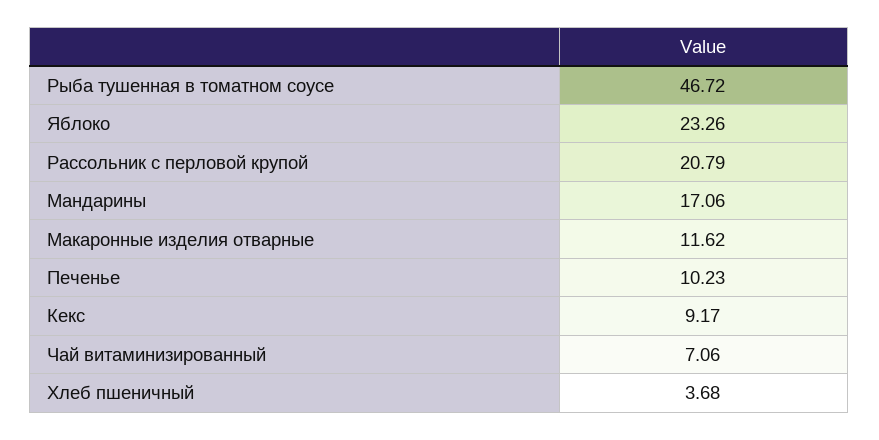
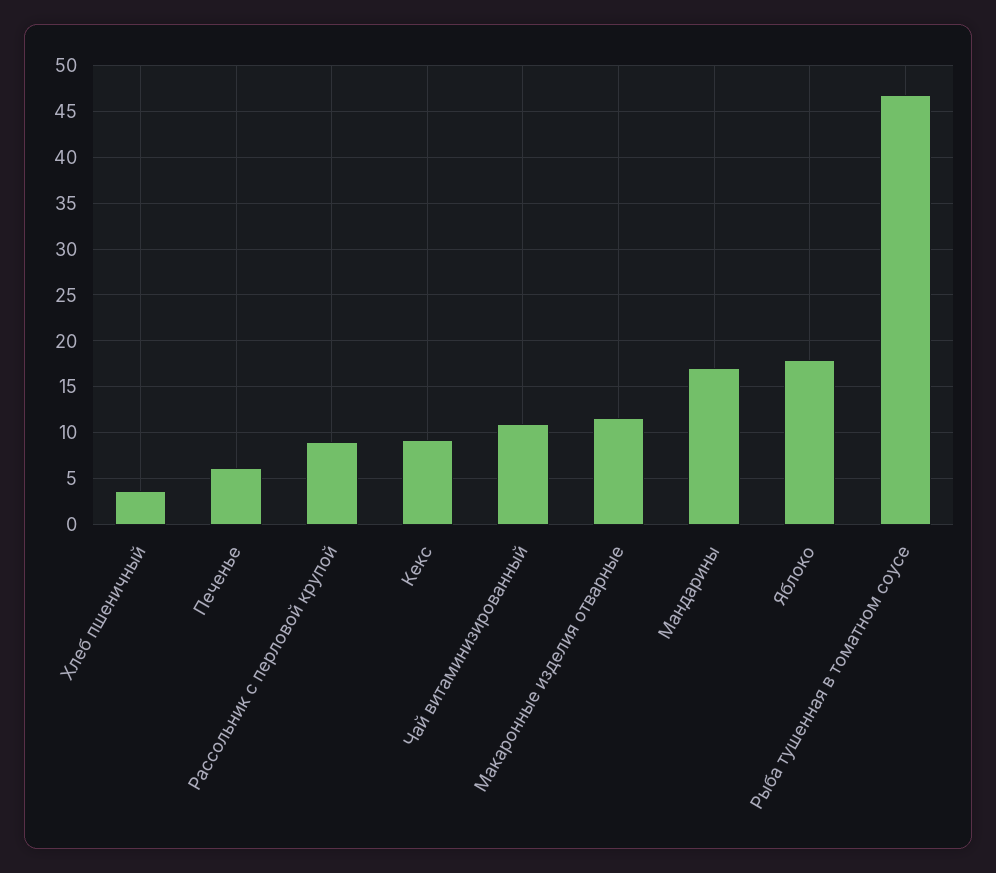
  {
    "Рыба тушенная в томатном соусе": 46.72,
-   "Яблоко": 23.26,
+   "Яблоко": 18,
-   "Рассольник с перловой крупой": 20.79,
+   "Рассольник с перловой крупой": 9,
    "Мандарины": 17.06,
    "Макаронные изделия отварные": 11.62,
-   "Печенье": 10.23,
+   "Печенье": 6,
    "Кекс": 9.17,
-   "Чай витаминизированный": 7.06,
+   "Чай витаминизированный": 11,
    "Хлеб пшеничный": 3.68
  }

